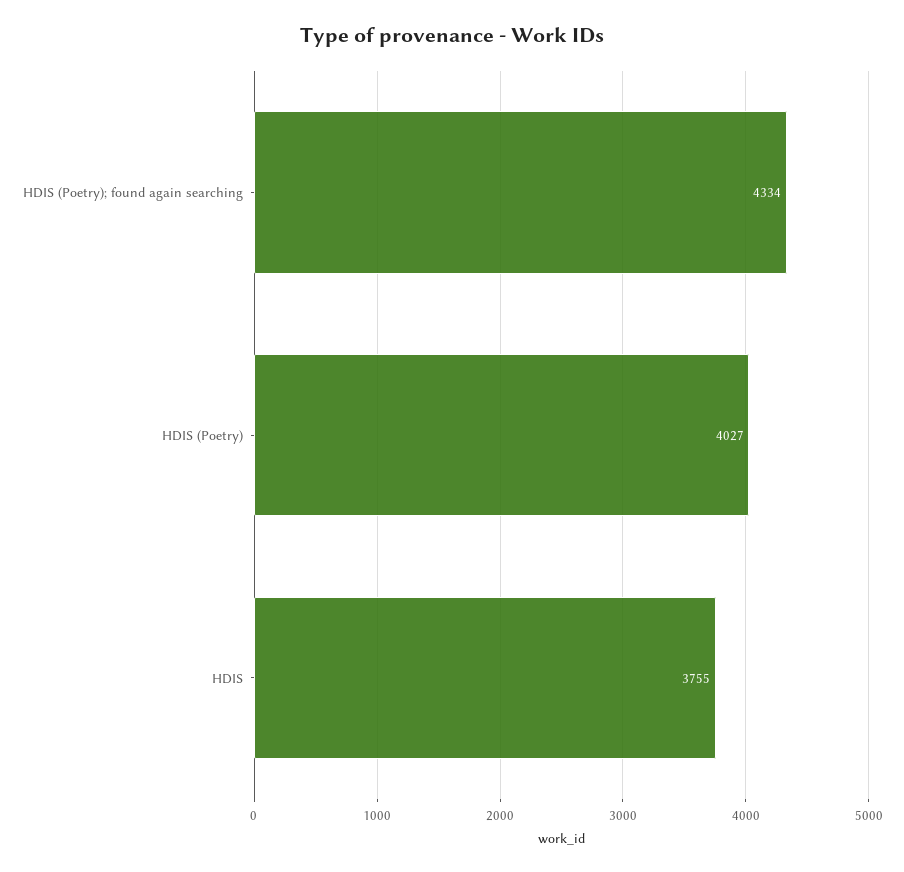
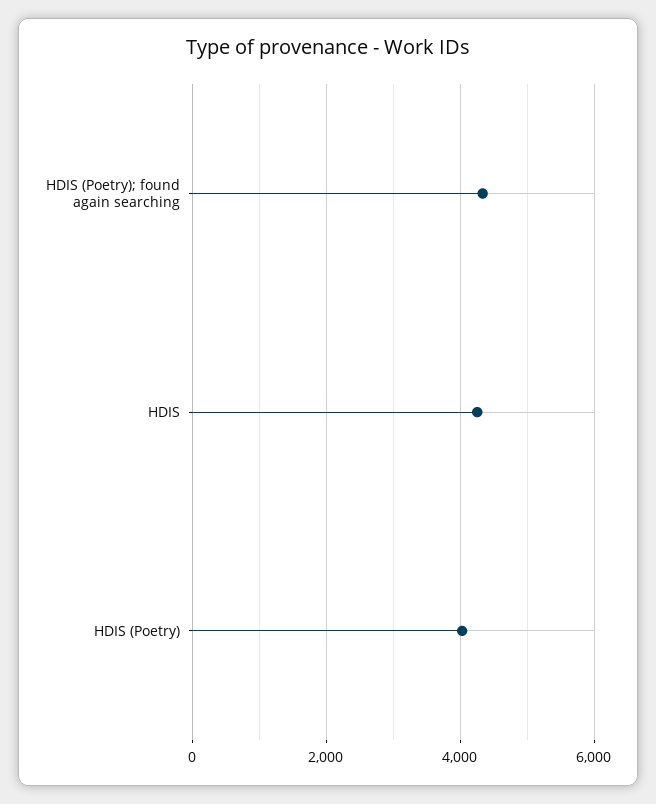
  {
    "HDIS (Poetry); found again searching": 4334,
    "HDIS (Poetry)": 4027,
-   "HDIS": 3755
+   "HDIS": 4200
  }

